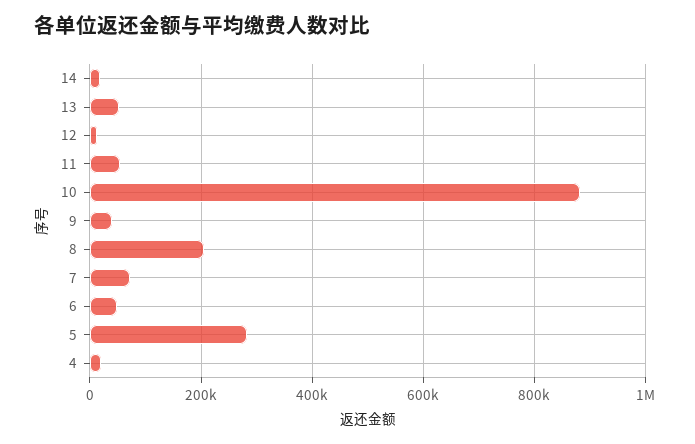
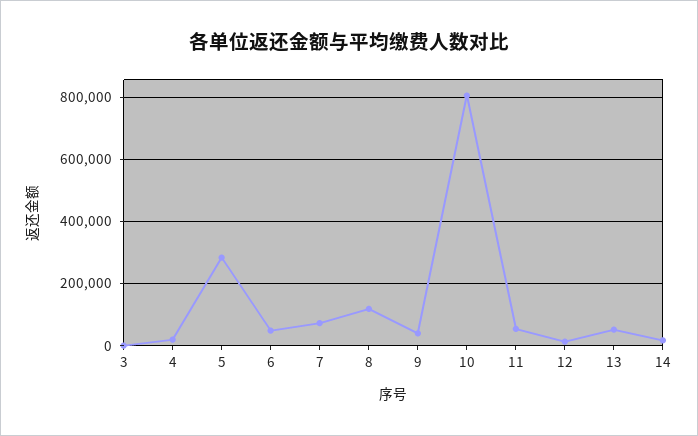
  {
    "14": 20000,
    "13": 60000,
    "12": 20000,
    "11": 60000,
-   "10": 880000,
+   "10": 800000,
    "9": 40000,
-   "8": 200000,
+   "8": 120000,
    "7": 80000,
    "6": 40000,
    "5": 280000,
-   "4": 20000
+   "4": 20000,
+   "3": 0
  }

